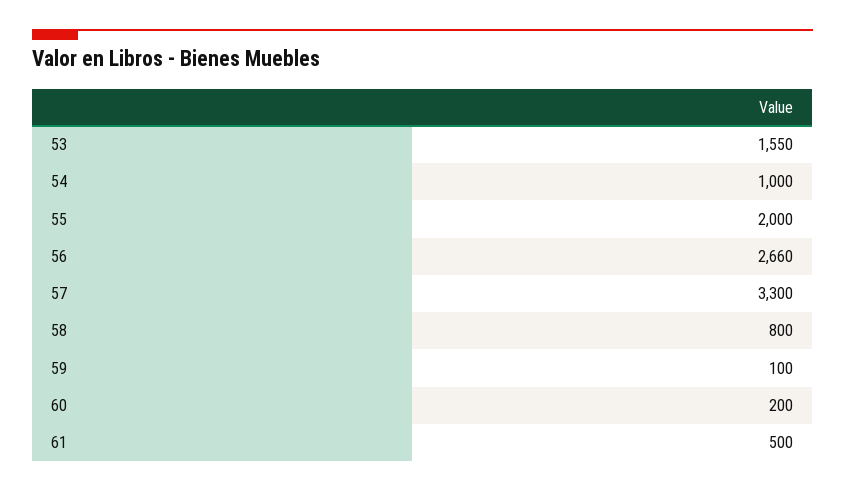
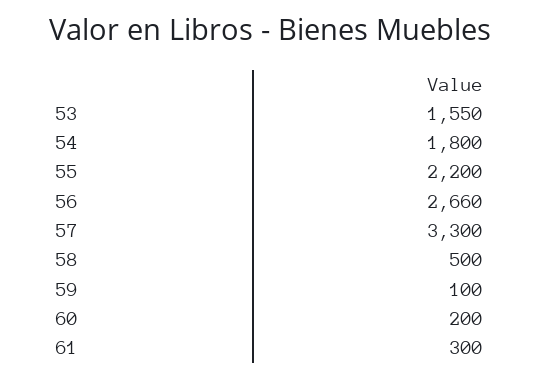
  {
    "53": 1550,
-   "54": 1000,
+   "54": 1800,
-   "55": 2000,
+   "55": 2200,
    "56": 2660,
    "57": 3300,
-   "58": 800,
+   "58": 500,
    "59": 100,
    "60": 200,
-   "61": 500
+   "61": 300
  }

